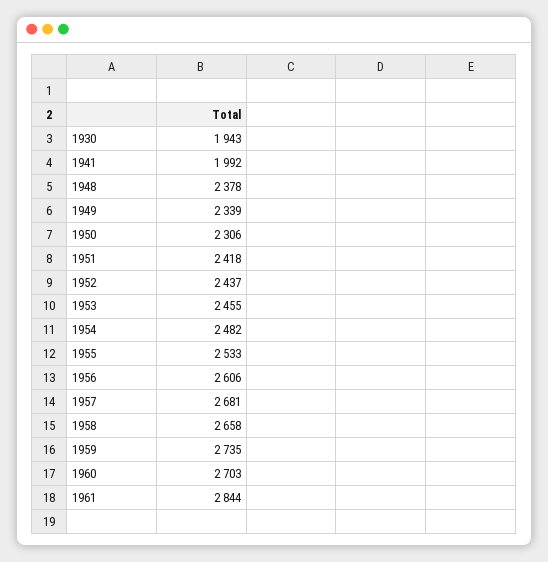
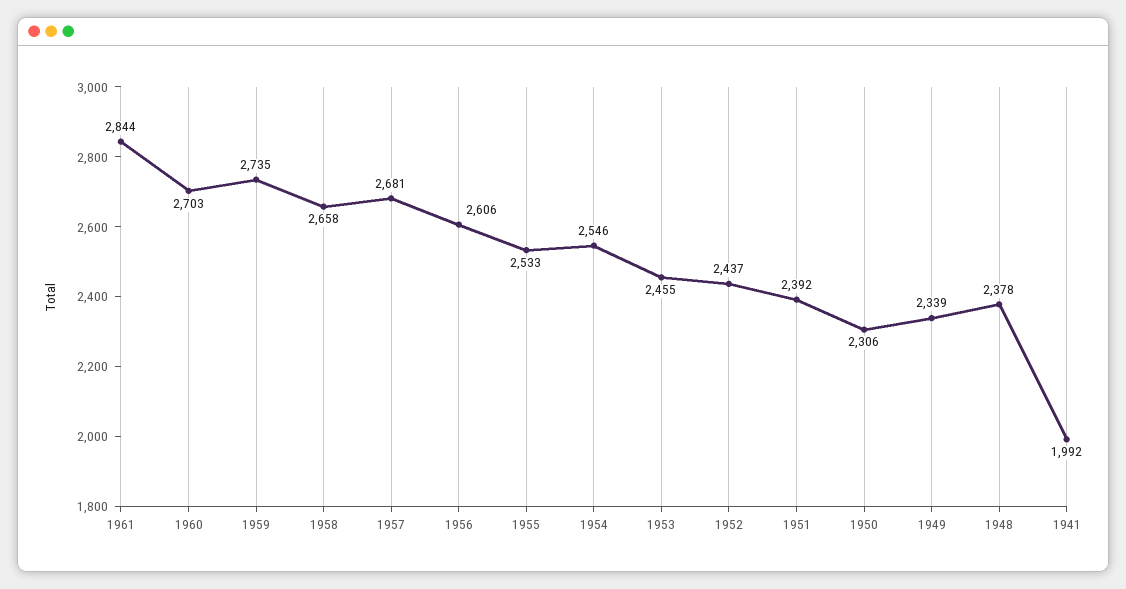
  {
-   "1930": 1943,
    "1941": 1992,
    "1948": 2378,
    "1949": 2339,
    "1950": 2306,
-   "1951": 2418,
+   "1951": 2392,
    "1952": 2437,
    "1953": 2455,
-   "1954": 2482,
+   "1954": 2546,
    "1955": 2533,
    "1956": 2606,
    "1957": 2681,
    "1958": 2658,
    "1959": 2735,
    "1960": 2703,
    "1961": 2844
  }

